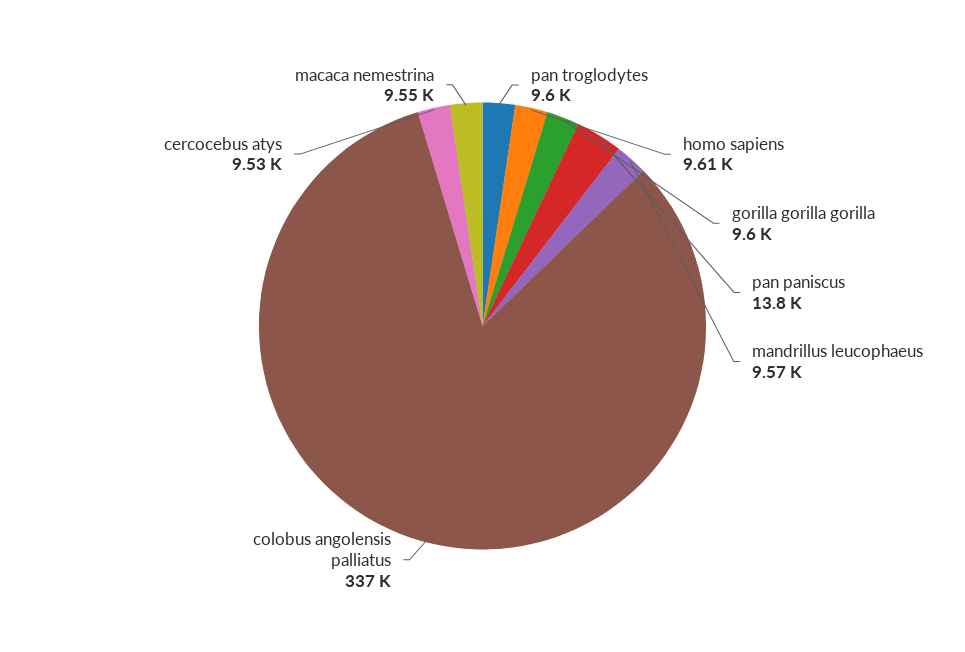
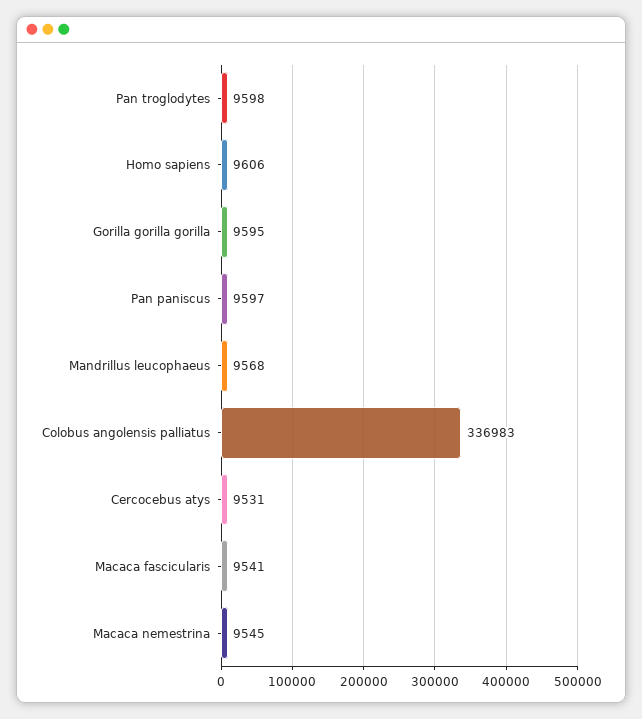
  {
    "pan troglodytes": 9598,
    "homo sapiens": 9606,
    "gorilla gorilla gorilla": 9595,
-   "pan paniscus": 13800,
+   "pan paniscus": 9597,
    "mandrillus leucophaeus": 9568,
    "colobus angolensis palliatus": 336983,
    "cercocebus atys": 9531,
-   "macaca nemestrina": 9545
+   "macaca nemestrina": 9545,
+   "Macaca fascicularis": 9541
  }

